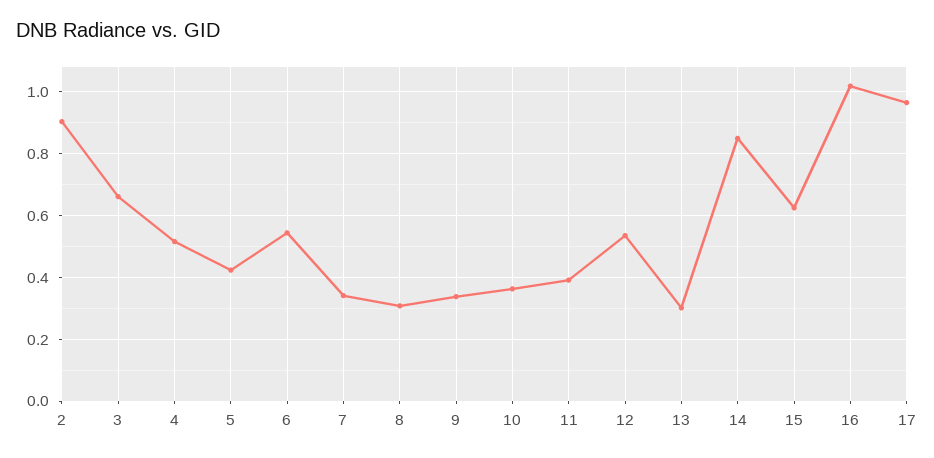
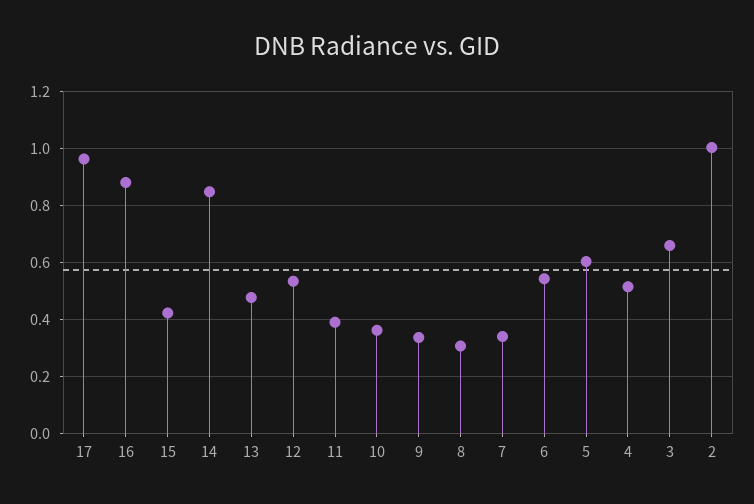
  {
-   "2": 0.9,
+   "2": 1,
    "3": 0.66,
    "4": 0.52,
-   "5": 0.42,
+   "5": 0.6,
    "6": 0.54,
    "7": 0.34,
    "8": 0.3,
    "9": 0.34,
    "10": 0.36,
    "11": 0.4,
    "12": 0.54,
-   "13": 0.3,
+   "13": 0.475,
    "14": 0.86,
-   "15": 0.62,
+   "15": 0.425,
-   "16": 1.02,
+   "16": 0.875,
    "17": 0.96
  }

